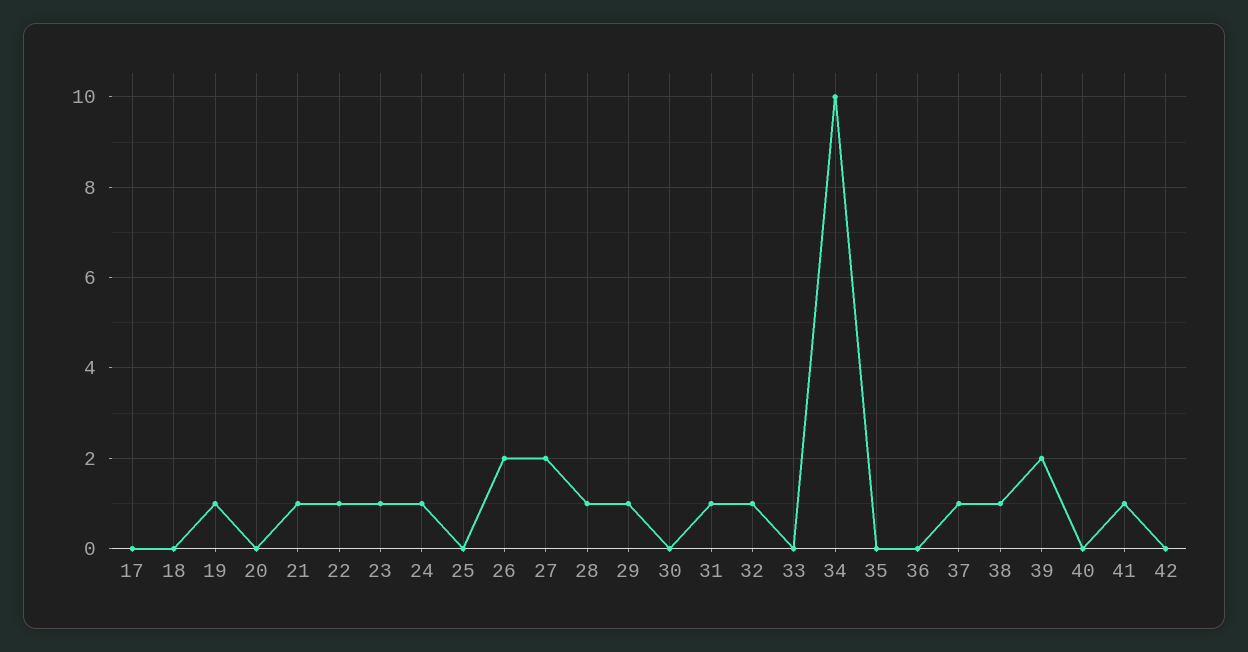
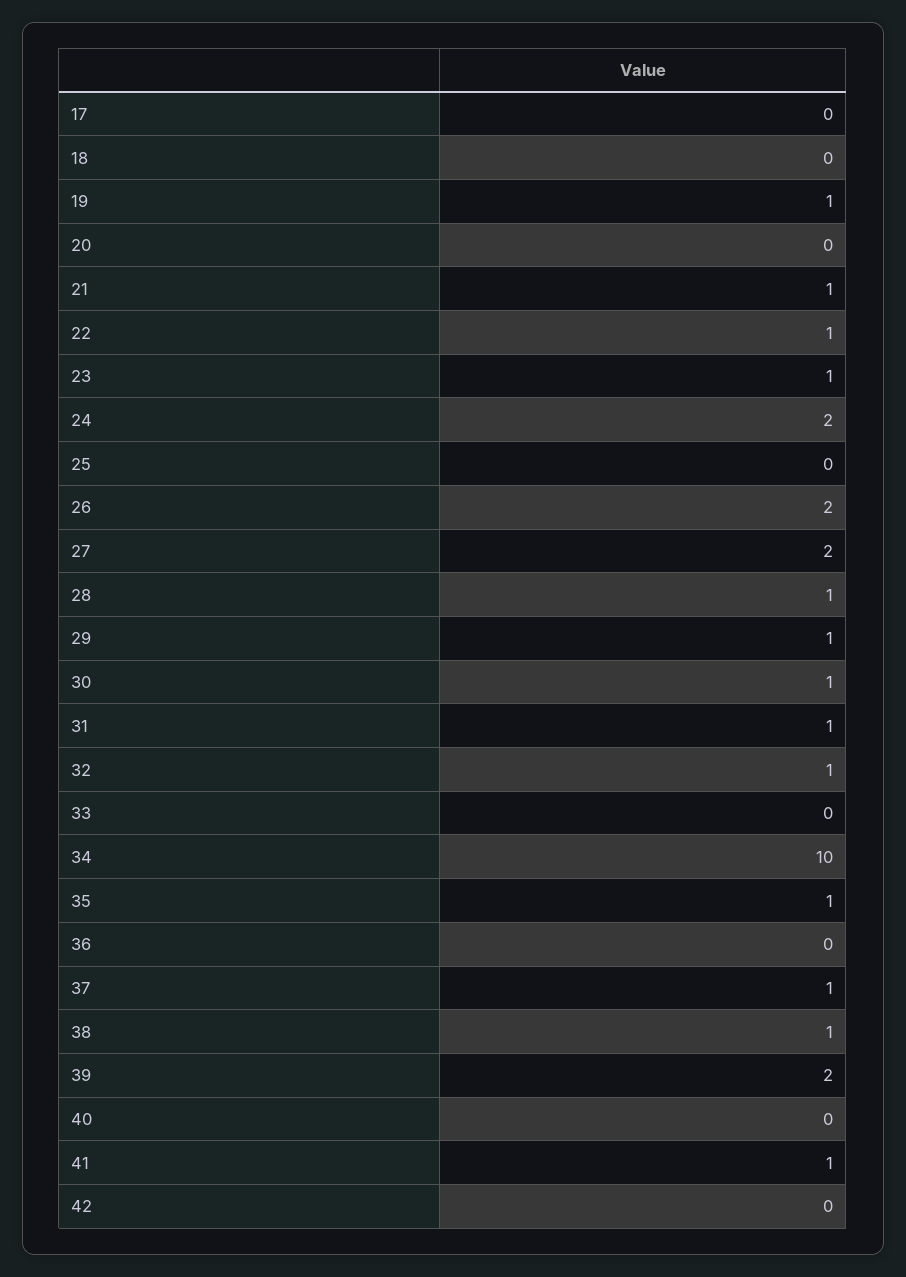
  {
    "17": 0,
    "18": 0,
    "19": 1,
    "20": 0,
    "21": 1,
    "22": 1,
    "23": 1,
-   "24": 1,
+   "24": 2,
    "25": 0,
    "26": 2,
    "27": 2,
    "28": 1,
    "29": 1,
-   "30": 0,
+   "30": 1,
    "31": 1,
    "32": 1,
    "33": 0,
    "34": 10,
-   "35": 0,
+   "35": 1,
    "36": 0,
    "37": 1,
    "38": 1,
    "39": 2,
    "40": 0,
    "41": 1,
    "42": 0
  }

